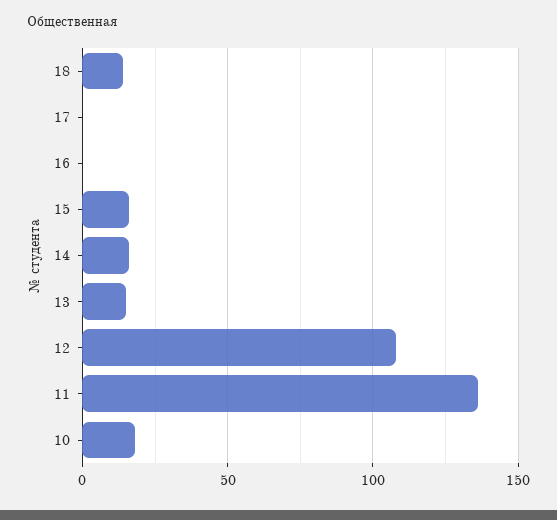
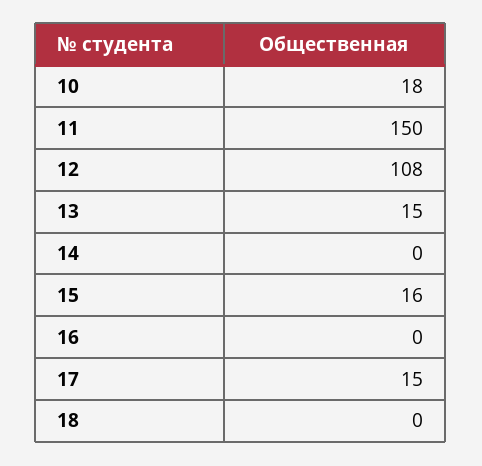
  {
-   "18": 15,
+   "18": 0,
-   "17": 0,
+   "17": 15,
    "16": 0,
    "15": 16,
-   "14": 15,
+   "14": 0,
    "13": 15,
    "12": 108,
-   "11": 135,
+   "11": 150,
    "10": 18
  }

